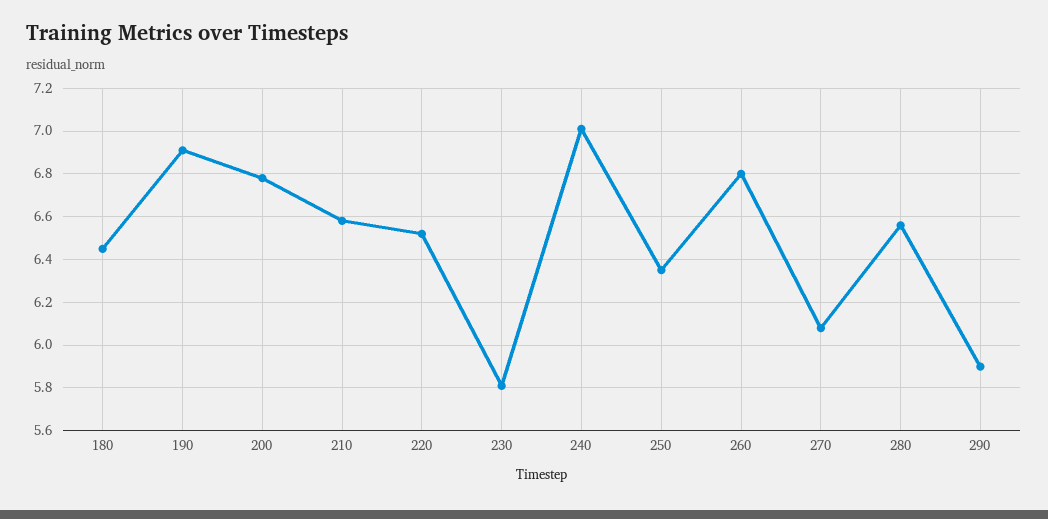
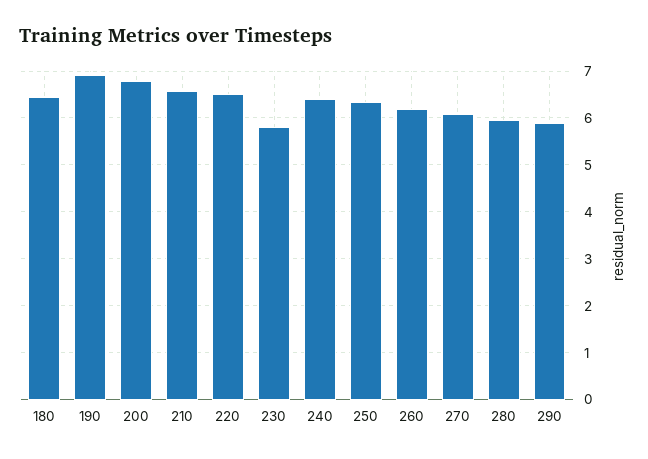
  {
    "180": 6.45,
    "190": 6.9,
    "200": 6.8,
    "210": 6.6,
    "220": 6.5,
    "230": 5.8,
-   "240": 7,
+   "240": 6.4,
    "250": 6.35,
-   "260": 6.8,
+   "260": 6.2,
    "270": 6.1,
-   "280": 6.55,
+   "280": 6,
    "290": 5.9
  }

